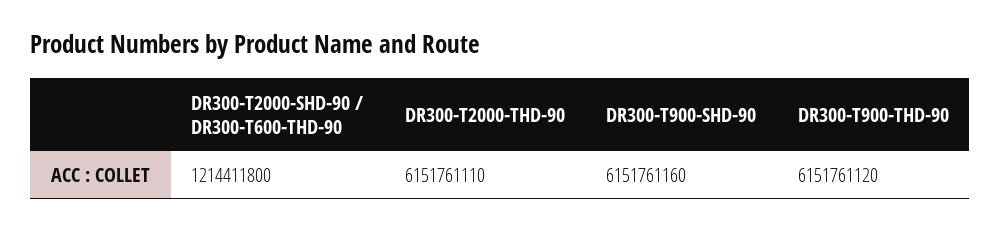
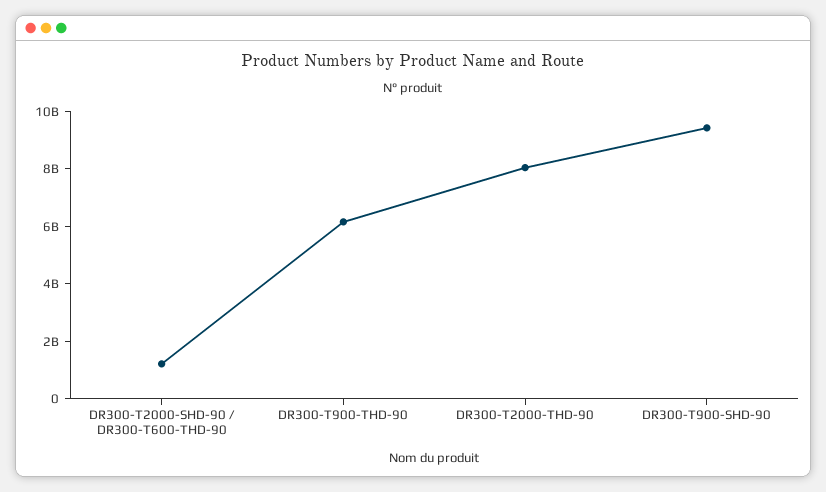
  {
    "DR300-T2000-SHD-90 / DR300-T600-THD-90": 1214411800,
-   "DR300-T2000-THD-90": 6151761110,
+   "DR300-T2000-THD-90": 8000000000,
-   "DR300-T900-SHD-90": 6151761160,
+   "DR300-T900-SHD-90": 9500000000,
    "DR300-T900-THD-90": 6151761120
  }

